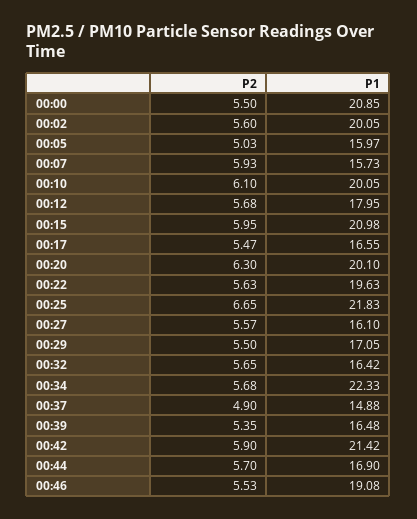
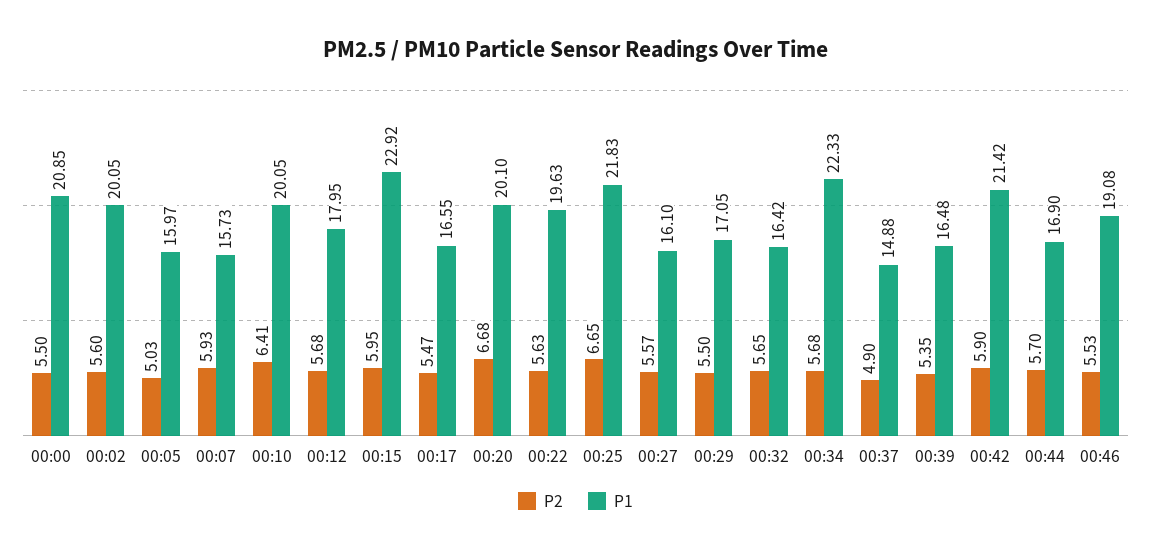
  {
    "P2": {
      "00:00": 5.5,
      "00:02": 5.6,
      "00:05": 5.03,
      "00:07": 5.93,
-     "00:10": 6.1,
+     "00:10": 6.41,
      "00:12": 5.68,
      "00:15": 5.95,
      "00:17": 5.47,
-     "00:20": 6.3,
+     "00:20": 6.68,
      "00:22": 5.63,
      "00:25": 6.65,
      "00:27": 5.57,
      "00:29": 5.5,
      "00:32": 5.65,
      "00:34": 5.68,
      "00:37": 4.9,
      "00:39": 5.35,
      "00:42": 5.9,
      "00:44": 5.7,
      "00:46": 5.53
    },
    "P1": {
      "00:00": 20.85,
      "00:02": 20.05,
      "00:05": 15.97,
      "00:07": 15.73,
      "00:10": 20.05,
      "00:12": 17.95,
-     "00:15": 20.98,
+     "00:15": 22.92,
      "00:17": 16.55,
      "00:20": 20.1,
      "00:22": 19.63,
      "00:25": 21.83,
      "00:27": 16.1,
      "00:29": 17.05,
      "00:32": 16.42,
      "00:34": 22.33,
      "00:37": 14.88,
      "00:39": 16.48,
      "00:42": 21.42,
      "00:44": 16.9,
      "00:46": 19.08
    }
  }

